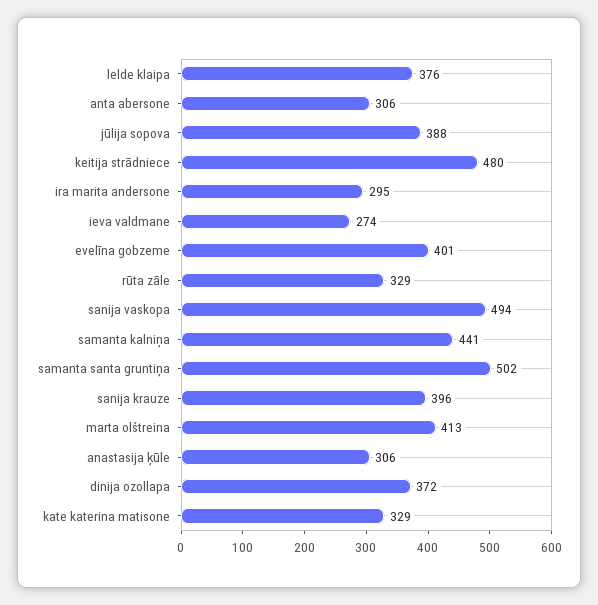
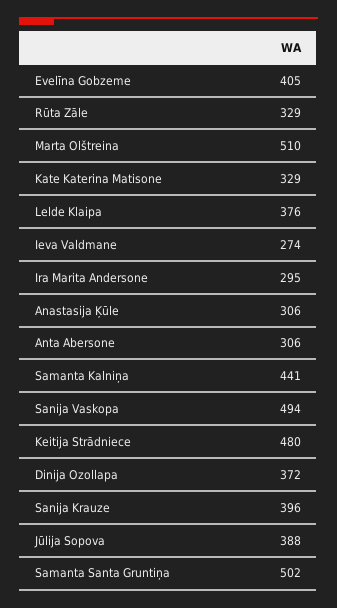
  {
    "lelde klaipa": 376,
    "anta abersone": 306,
    "jūlija sopova": 388,
    "keitija strādniece": 480,
    "ira marita andersone": 295,
    "ieva valdmane": 274,
-   "evelīna gobzeme": 401,
+   "evelīna gobzeme": 405,
    "rūta zāle": 329,
    "sanija vaskopa": 494,
    "samanta kalniņa": 441,
    "samanta santa gruntiņa": 502,
    "sanija krauze": 396,
-   "marta olštreina": 413,
+   "marta olštreina": 510,
    "anastasija ķūle": 306,
    "dinija ozollapa": 372,
    "kate katerina matisone": 329
  }

